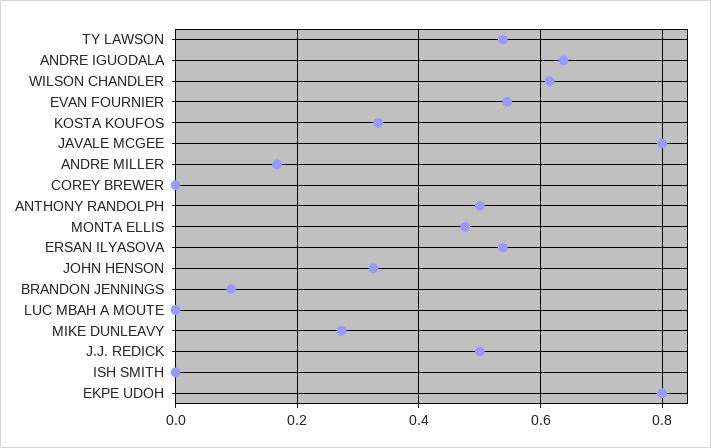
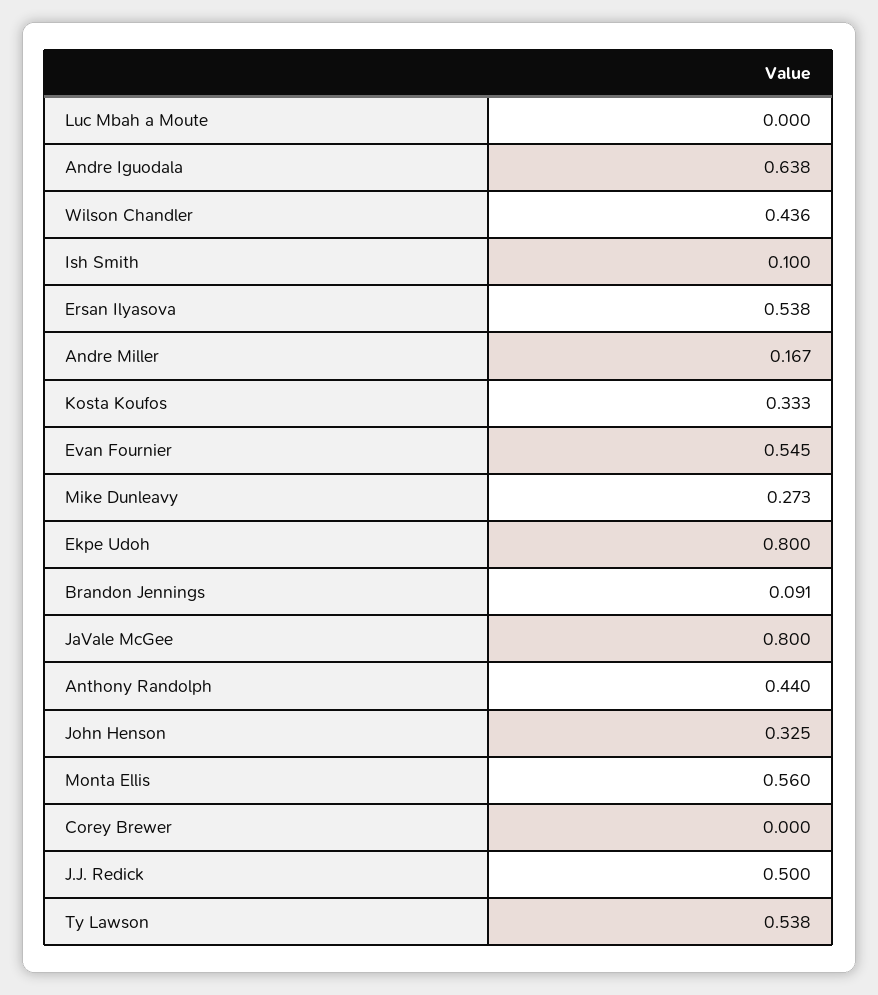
  {
    "TY LAWSON": 0.538,
    "ANDRE IGUODALA": 0.638,
-   "WILSON CHANDLER": 0.62,
+   "WILSON CHANDLER": 0.436,
    "EVAN FOURNIER": 0.545,
    "KOSTA KOUFOS": 0.333,
    "JAVALE MCGEE": 0.8,
    "ANDRE MILLER": 0.167,
    "COREY BREWER": 0,
-   "ANTHONY RANDOLPH": 0.5,
+   "ANTHONY RANDOLPH": 0.44,
-   "MONTA ELLIS": 0.48,
+   "MONTA ELLIS": 0.56,
    "ERSAN ILYASOVA": 0.538,
    "JOHN HENSON": 0.325,
    "BRANDON JENNINGS": 0.091,
    "LUC MBAH A MOUTE": 0,
    "MIKE DUNLEAVY": 0.273,
    "J.J. REDICK": 0.5,
-   "ISH SMITH": 0,
+   "ISH SMITH": 0.1,
    "EKPE UDOH": 0.8
  }

